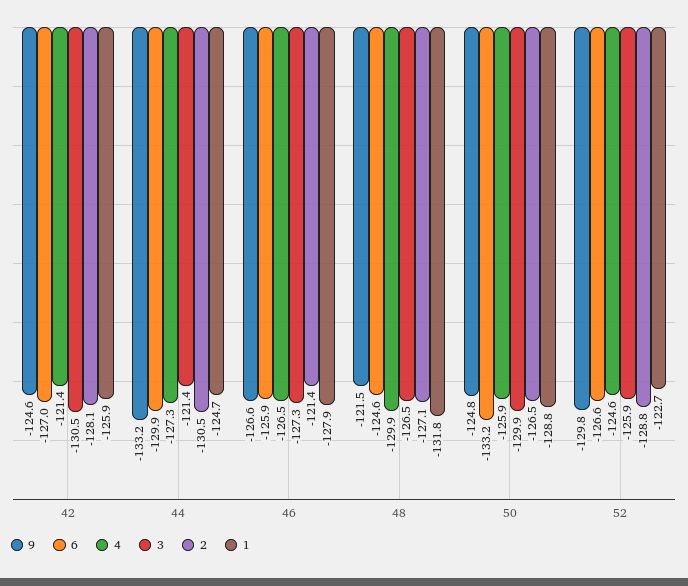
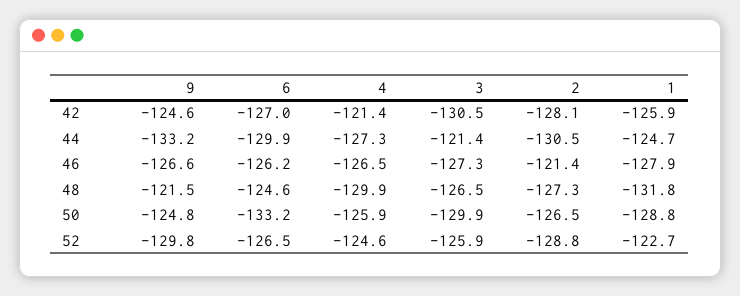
  {
    "9": {
      "42": -124.6,
      "44": -133.2,
      "46": -126.6,
      "48": -121.5,
      "50": -124.8,
      "52": -129.8
    },
    "6": {
      "42": -127,
      "44": -129.9,
-     "46": -125.9,
+     "46": -126.2,
      "48": -124.6,
      "50": -133.2,
-     "52": -126.6
+     "52": -126.5
    },
    "4": {
      "42": -121.4,
      "44": -127.3,
      "46": -126.5,
      "48": -129.9,
      "50": -125.9,
      "52": -124.6
    },
    "3": {
      "42": -130.5,
      "44": -121.4,
      "46": -127.3,
      "48": -126.5,
      "50": -129.9,
      "52": -125.9
    },
    "2": {
      "42": -128.1,
      "44": -130.5,
      "46": -121.4,
-     "48": -127.1,
+     "48": -127.3,
      "50": -126.5,
      "52": -128.8
    },
    "1": {
      "42": -125.9,
      "44": -124.7,
      "46": -127.9,
      "48": -131.8,
      "50": -128.8,
      "52": -122.7
    }
  }

